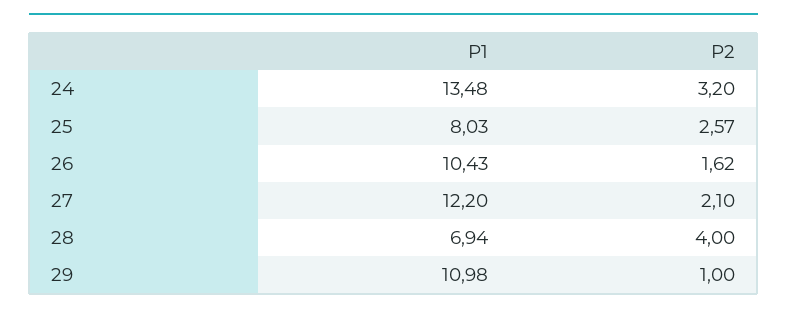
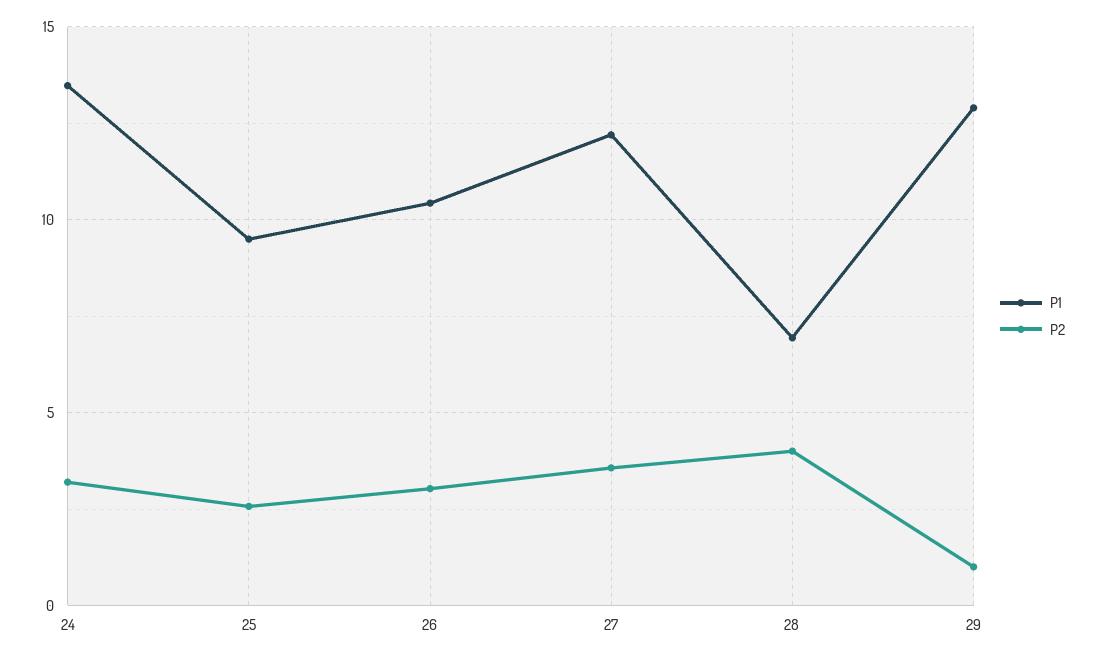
  {
    "P1": {
      "24": 13.48,
-     "25": 8.03,
+     "25": 9.5,
      "26": 10.43,
      "27": 12.2,
      "28": 6.94,
-     "29": 10.98
+     "29": 13
    },
    "P2": {
      "24": 3.2,
      "25": 2.57,
-     "26": 1.62,
+     "26": 3,
-     "27": 2.1,
+     "27": 3.5,
      "28": 4,
      "29": 1
    }
  }

